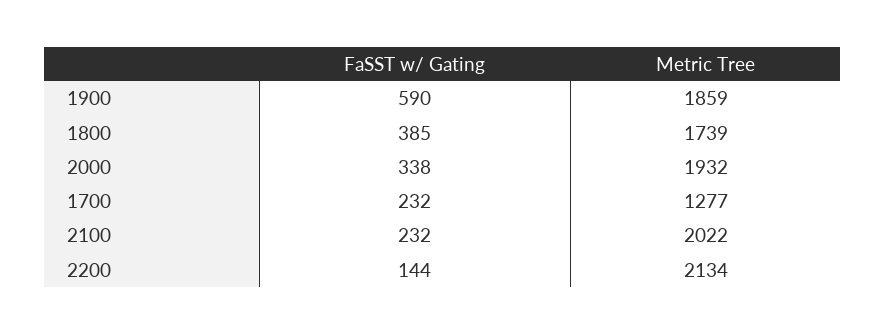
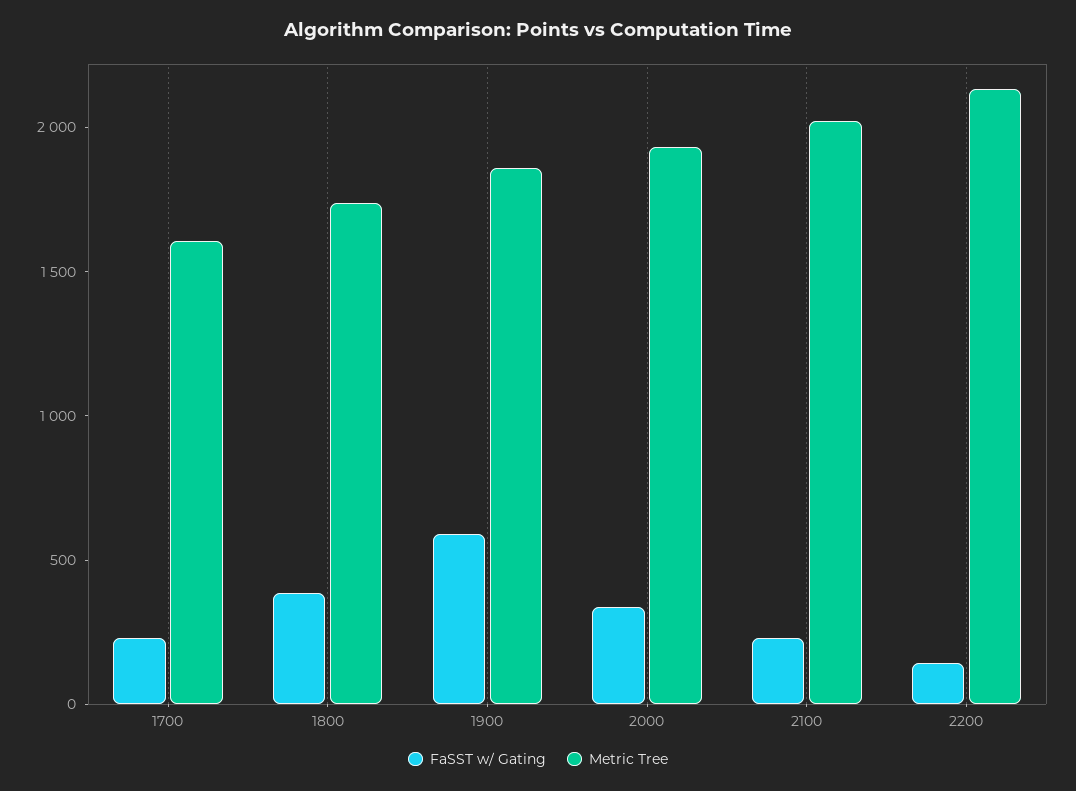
  {
    "FaSST w/ Gating": {
      "1900": 590,
      "1800": 385,
      "2000": 338,
      "1700": 232,
      "2100": 232,
      "2200": 144
    },
    "Metric Tree": {
      "1900": 1859,
      "1800": 1739,
      "2000": 1932,
-     "1700": 1277,
+     "1700": 1600,
      "2100": 2022,
      "2200": 2134
    }
  }

